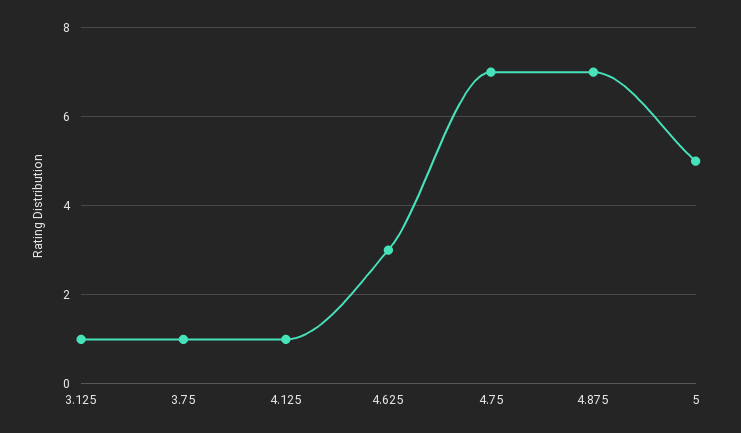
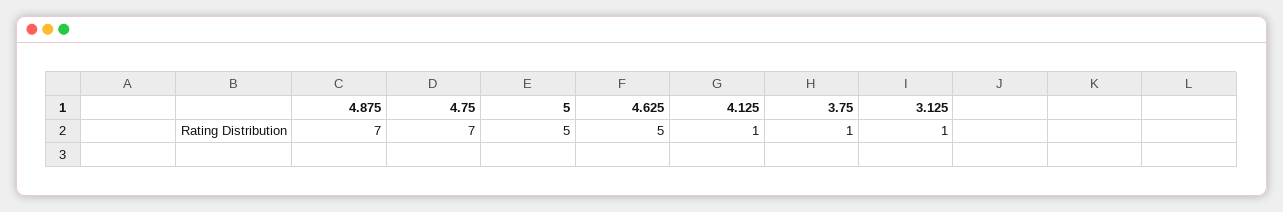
  {
    "3.125": 1,
    "3.75": 1,
    "4.125": 1,
-   "4.625": 3,
+   "4.625": 5,
    "4.75": 7,
    "4.875": 7,
    "5": 5
  }

